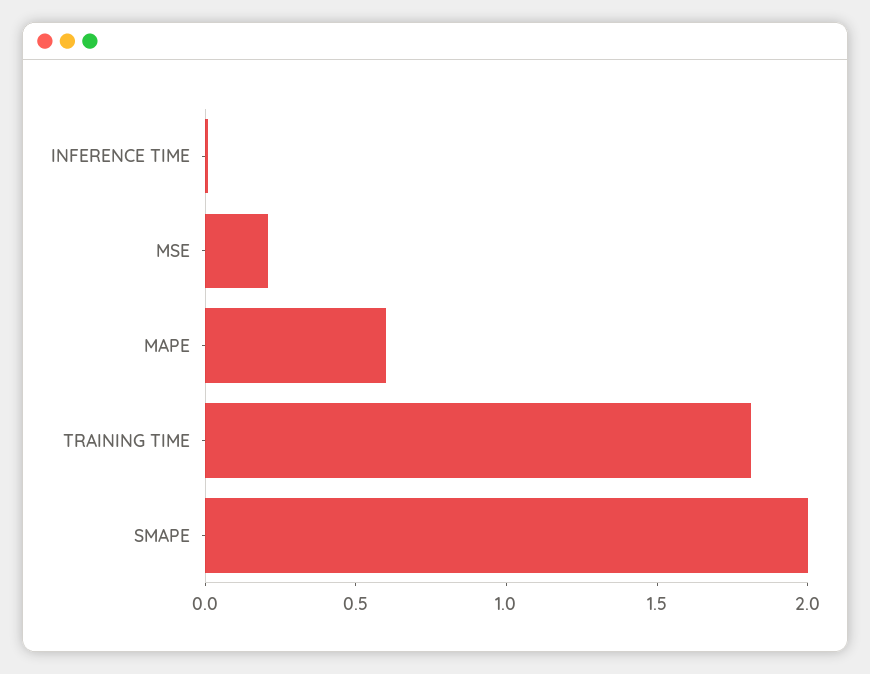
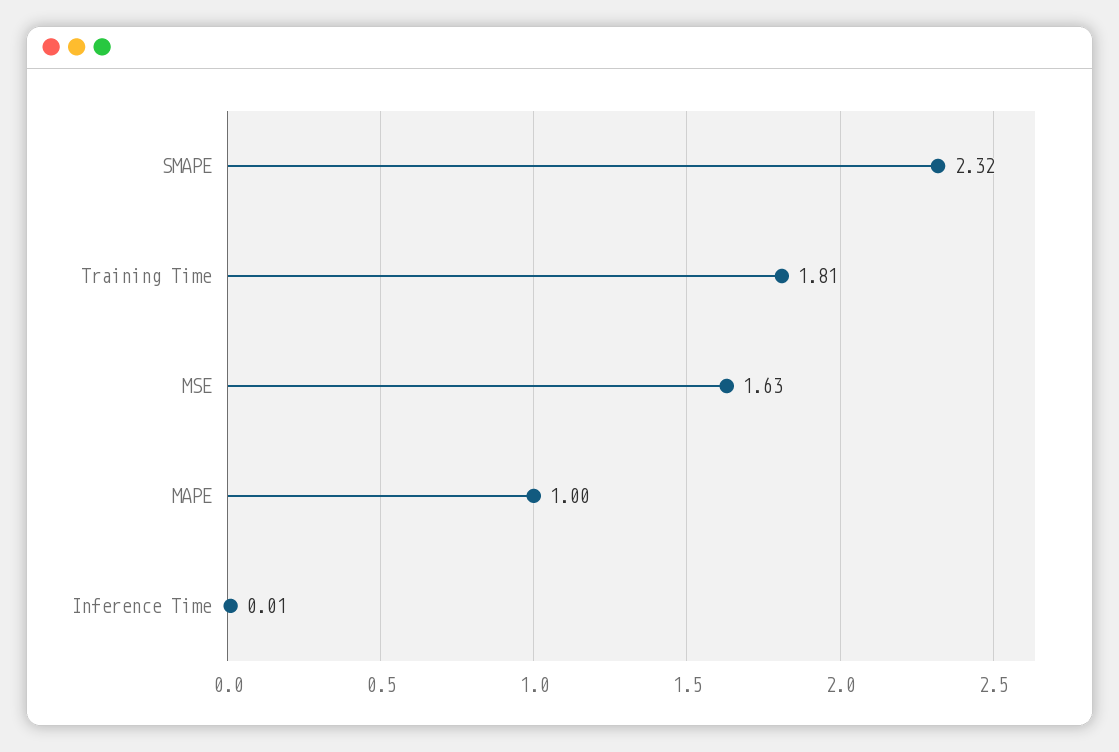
  {
    "INFERENCE TIME": 0.01,
-   "MSE": 0.2,
+   "MSE": 1.63,
-   "MAPE": 0.6,
+   "MAPE": 1,
    "TRAINING TIME": 1.81,
-   "SMAPE": 2
+   "SMAPE": 2.32
  }

